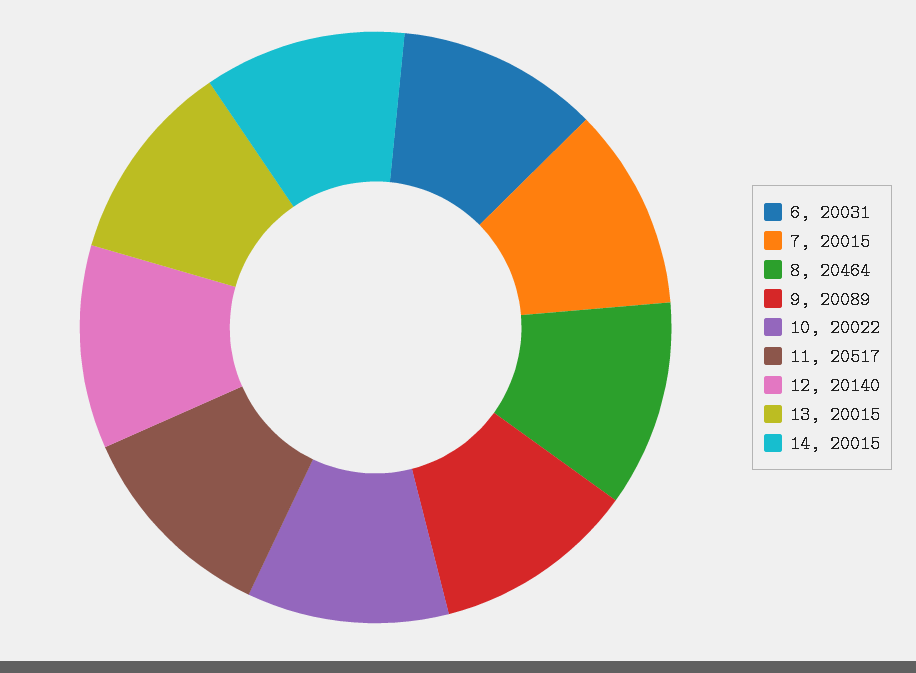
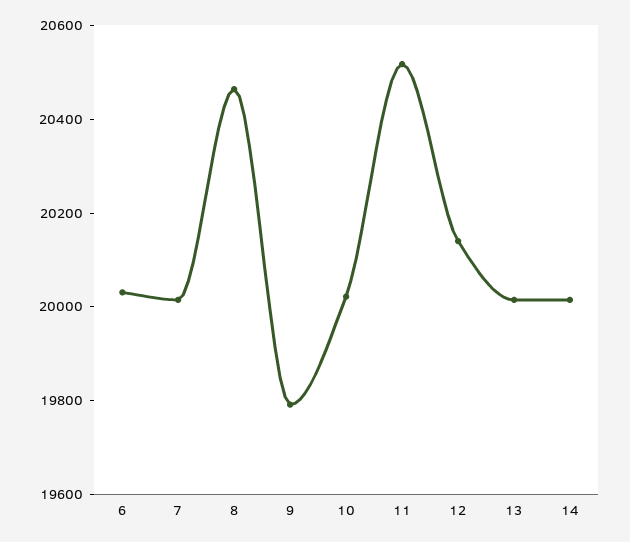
  {
    "6": 20031,
    "7": 20015,
    "8": 20464,
-   "9": 20089,
+   "9": 19800,
    "10": 20022,
    "11": 20517,
    "12": 20140,
    "13": 20015,
    "14": 20015
  }

